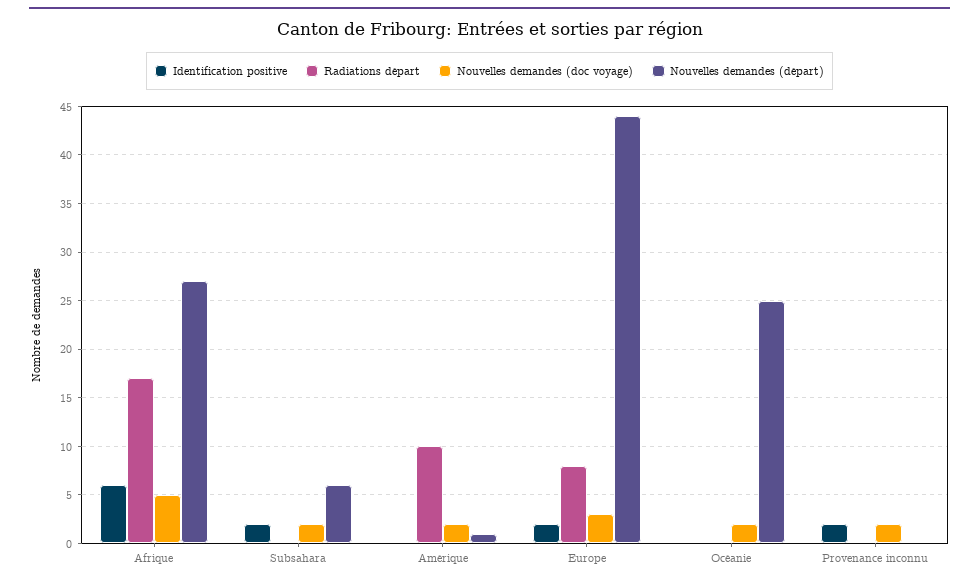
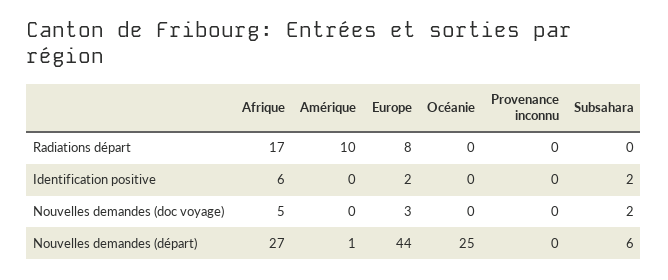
  {
    "Identification positive": {
      "Afrique": 6,
      "Subsahara": 2,
      "Amérique": 0,
      "Europe": 2,
      "Océanie": 0,
-     "Provenance inconnu": 2
+     "Provenance inconnu": 0
    },
    "Radiations départ": {
      "Afrique": 17,
      "Subsahara": 0,
      "Amérique": 10,
      "Europe": 8,
      "Océanie": 0,
      "Provenance inconnu": 0
    },
    "Nouvelles demandes (doc voyage)": {
      "Afrique": 5,
      "Subsahara": 2,
-     "Amérique": 2,
+     "Amérique": 0,
      "Europe": 3,
-     "Océanie": 2,
+     "Océanie": 0,
-     "Provenance inconnu": 2
+     "Provenance inconnu": 0
    },
    "Nouvelles demandes (départ)": {
      "Afrique": 27,
      "Subsahara": 6,
      "Amérique": 1,
      "Europe": 44,
      "Océanie": 25,
      "Provenance inconnu": 0
    }
  }

